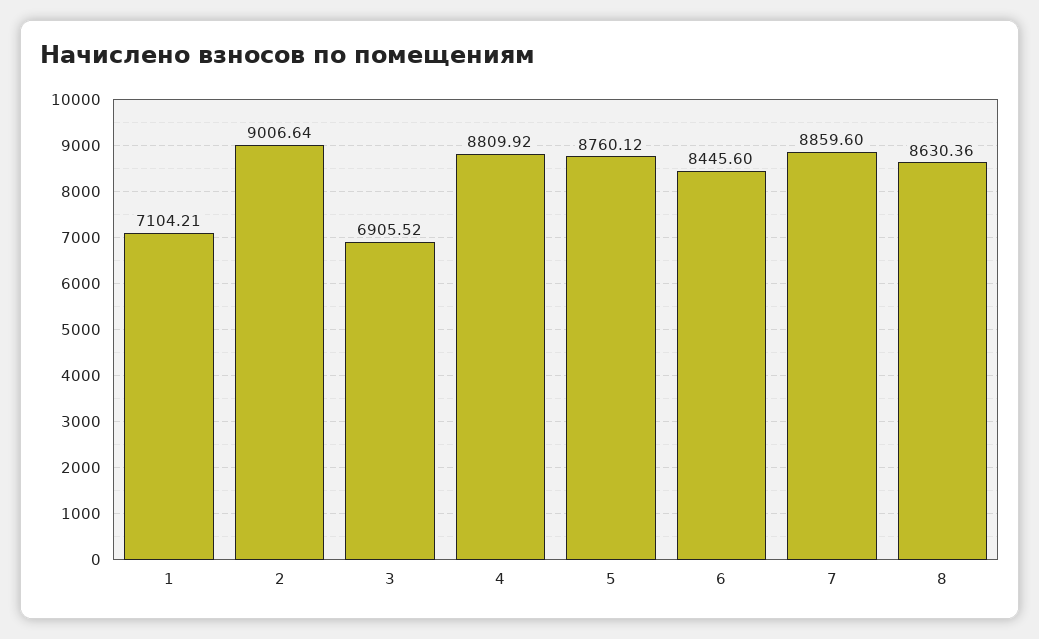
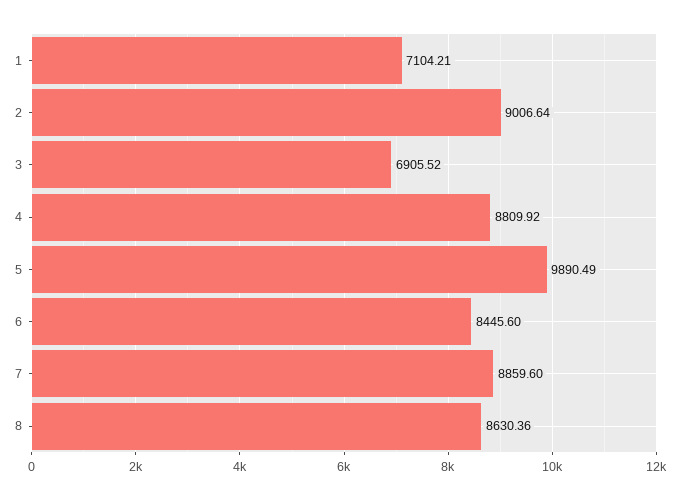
  {
    "1": 7104.21,
    "2": 9006.64,
    "3": 6905.52,
    "4": 8809.92,
-   "5": 8760.12,
+   "5": 9890.49,
    "6": 8445.6,
    "7": 8859.6,
    "8": 8630.36
  }

